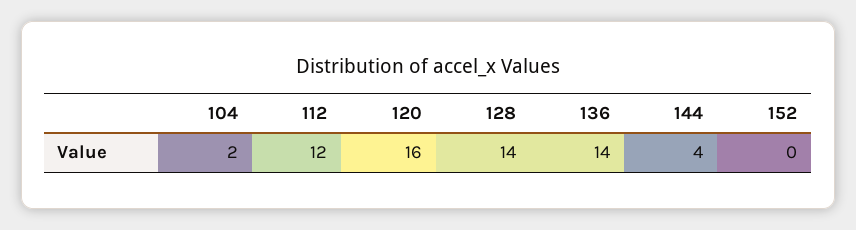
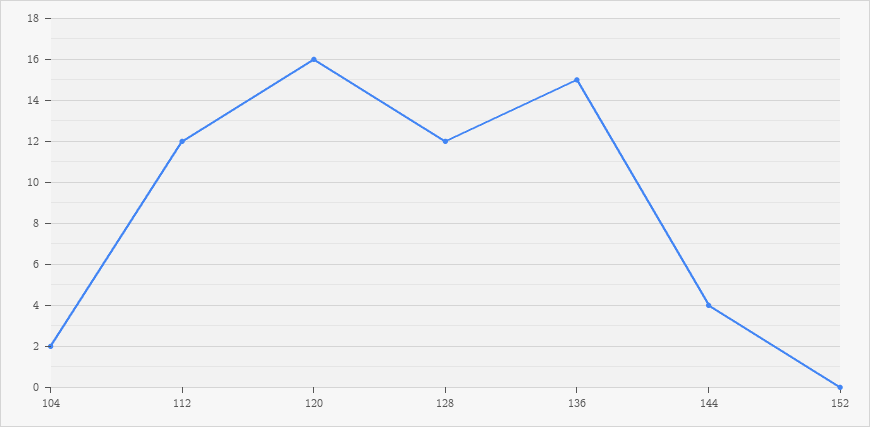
  {
    "104": 2,
    "112": 12,
    "120": 16,
-   "128": 14,
+   "128": 12,
-   "136": 14,
+   "136": 15,
    "144": 4,
    "152": 0
  }

